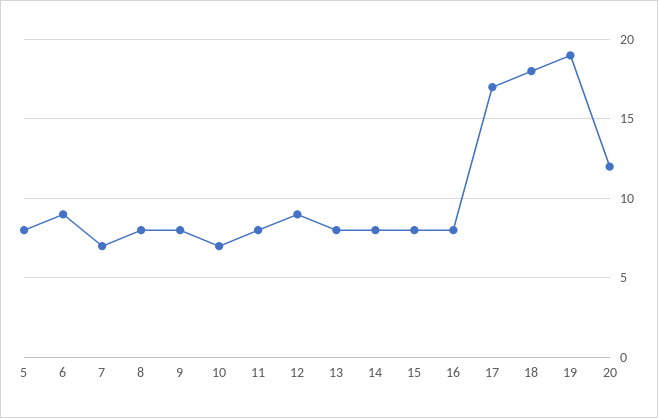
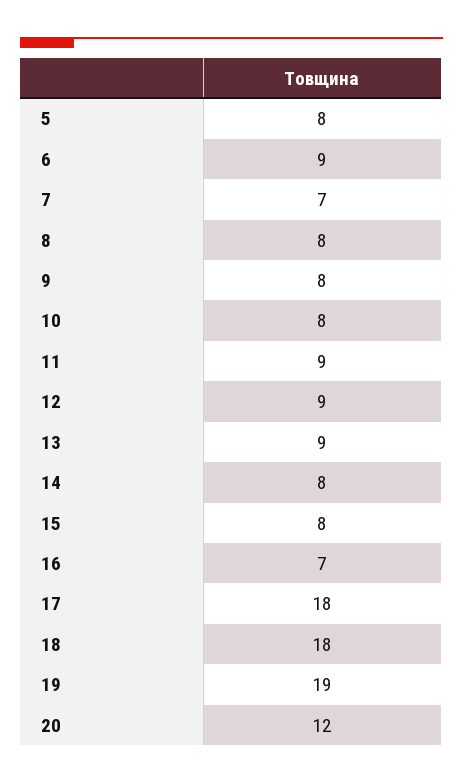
  {
    "5": 8,
    "6": 9,
    "7": 7,
    "8": 8,
    "9": 8,
-   "10": 7,
+   "10": 8,
-   "11": 8,
+   "11": 9,
    "12": 9,
-   "13": 8,
+   "13": 9,
    "14": 8,
    "15": 8,
-   "16": 8,
+   "16": 7,
-   "17": 17,
+   "17": 18,
    "18": 18,
    "19": 19,
    "20": 12
  }

